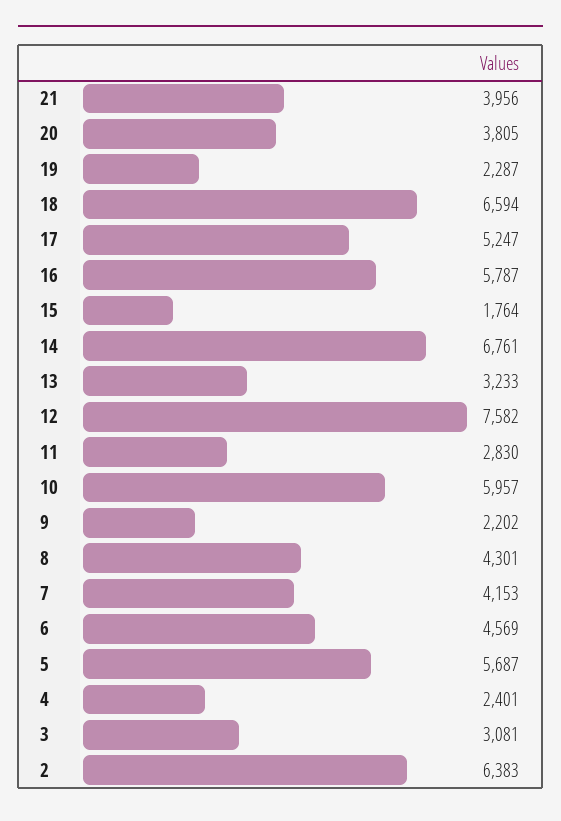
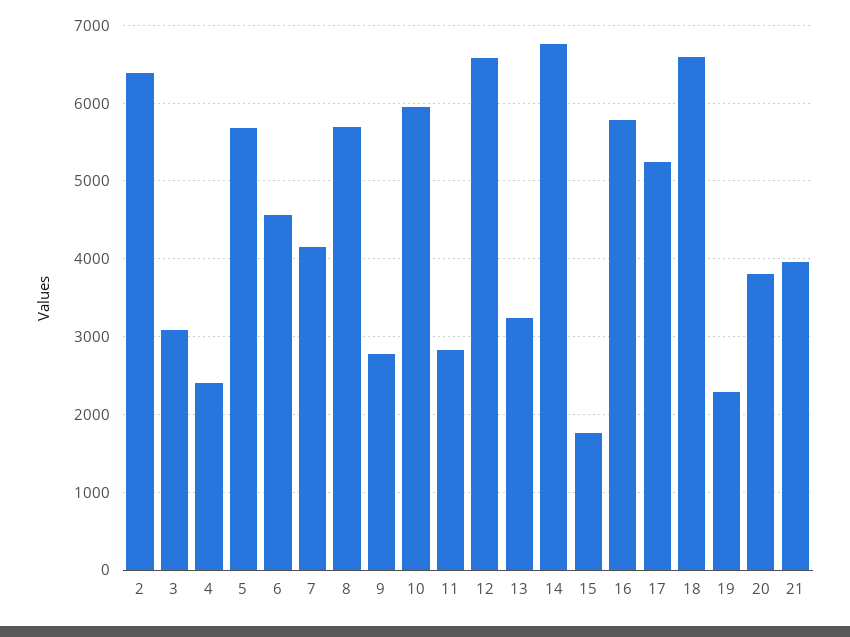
  {
    "21": 3956,
    "20": 3805,
    "19": 2287,
    "18": 6594,
    "17": 5247,
    "16": 5787,
    "15": 1764,
    "14": 6761,
    "13": 3233,
-   "12": 7582,
+   "12": 6600,
    "11": 2830,
    "10": 5957,
-   "9": 2202,
+   "9": 2800,
-   "8": 4301,
+   "8": 5700,
    "7": 4153,
    "6": 4569,
    "5": 5687,
    "4": 2401,
    "3": 3081,
    "2": 6383
  }

